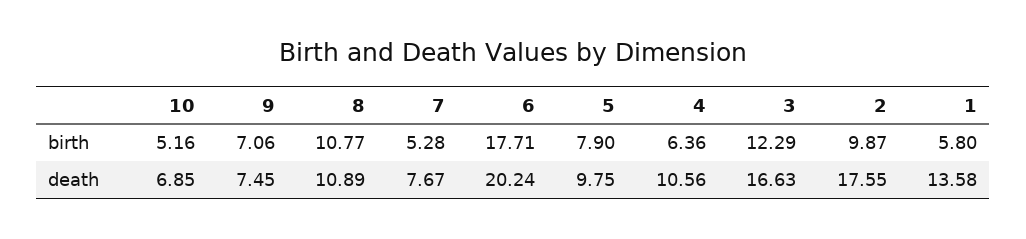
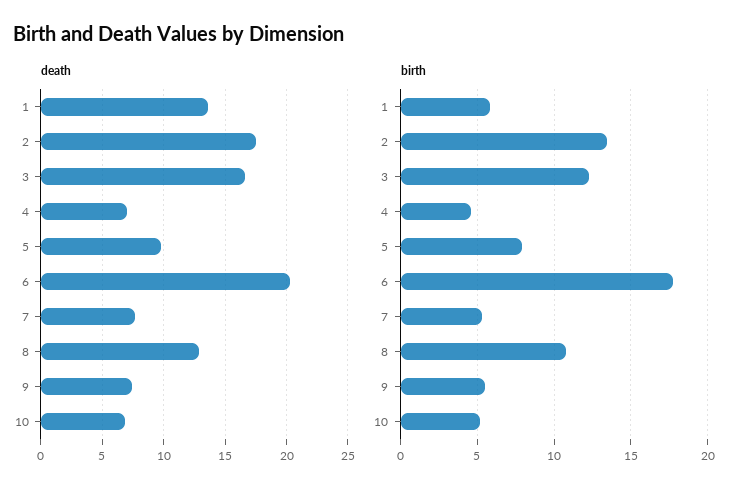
  {
    "birth": {
      "10": 5.16,
-     "9": 7.06,
+     "9": 5.5,
      "8": 10.77,
      "7": 5.28,
      "6": 17.71,
      "5": 7.9,
-     "4": 6.36,
+     "4": 4.5,
      "3": 12.29,
-     "2": 9.87,
+     "2": 13.5,
      "1": 5.8
    },
    "death": {
      "10": 6.85,
      "9": 7.45,
-     "8": 10.89,
+     "8": 13,
      "7": 7.67,
      "6": 20.24,
      "5": 9.75,
-     "4": 10.56,
+     "4": 7,
      "3": 16.63,
      "2": 17.55,
      "1": 13.58
    }
  }

